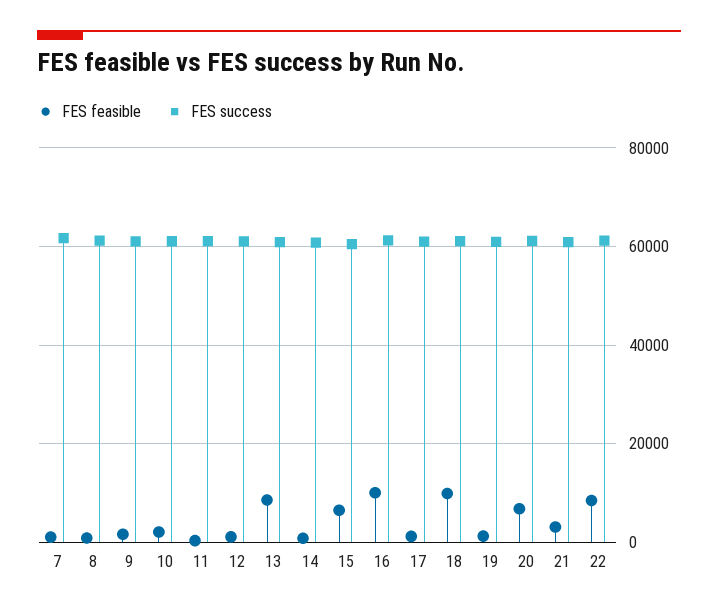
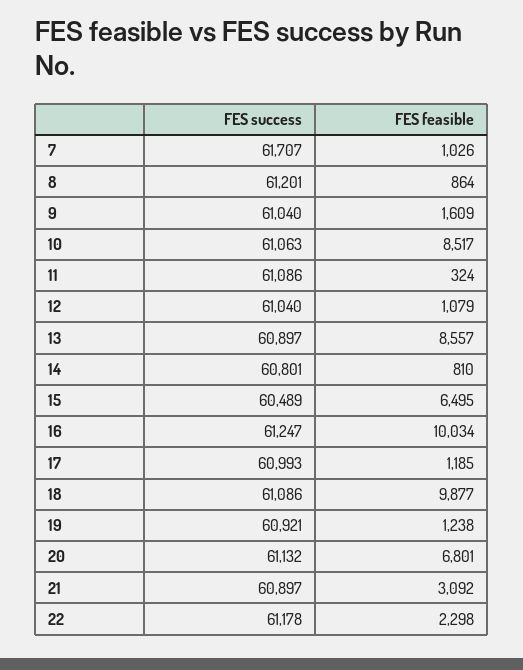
  {
    "FES feasible": {
      "7": 1026,
      "8": 864,
      "9": 1609,
-     "10": 2000,
+     "10": 8517,
      "11": 324,
      "12": 1079,
      "13": 8557,
      "14": 810,
      "15": 6495,
      "16": 10034,
      "17": 1185,
      "18": 9877,
      "19": 1238,
      "20": 6801,
      "21": 3092,
-     "22": 8000
+     "22": 2298
    },
    "FES success": {
      "7": 61707,
      "8": 61201,
      "9": 61040,
      "10": 61063,
      "11": 61086,
      "12": 61040,
      "13": 60897,
      "14": 60801,
      "15": 60489,
      "16": 61247,
      "17": 60993,
      "18": 61086,
      "19": 60921,
      "20": 61132,
      "21": 60897,
      "22": 61178
    }
  }

